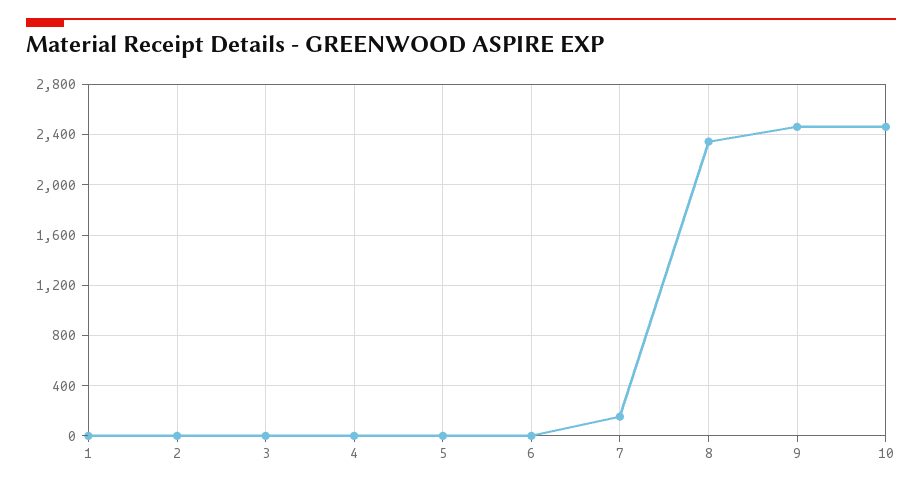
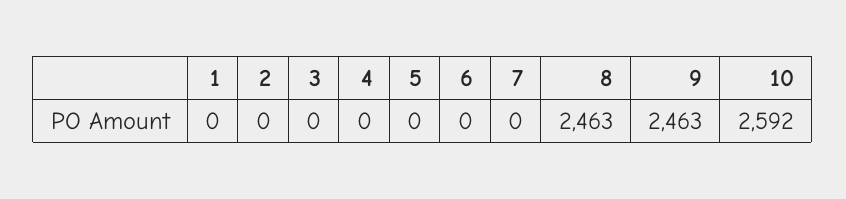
  {
    "1": 0,
    "2": 0,
    "3": 0,
    "4": 0,
    "5": 0,
    "6": 0,
-   "7": 150,
+   "7": 0,
-   "8": 2350,
+   "8": 2463,
    "9": 2463,
-   "10": 2450
+   "10": 2592
  }

